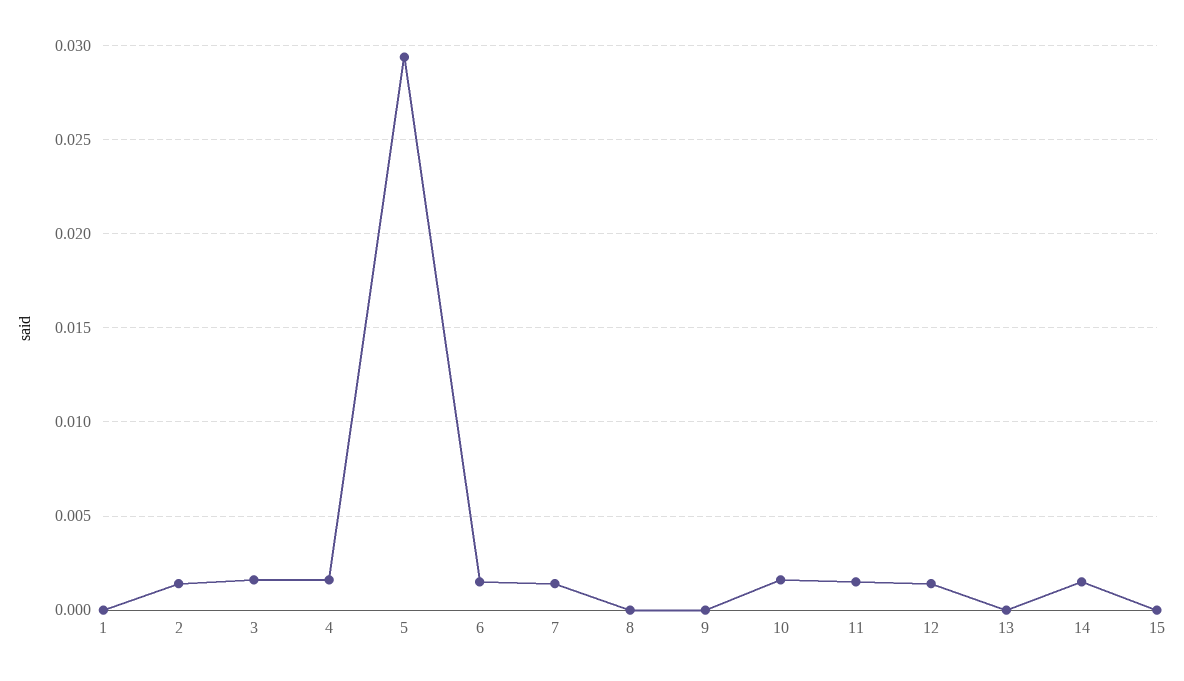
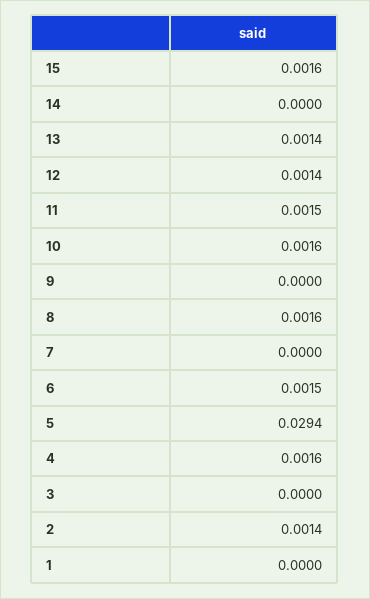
  {
    "1": 0,
    "2": 0.0014,
-   "3": 0.0015,
+   "3": 0,
    "4": 0.0016,
    "5": 0.0294,
    "6": 0.0015,
-   "7": 0.0015,
+   "7": 0,
-   "8": 0,
+   "8": 0.0016,
    "9": 0,
    "10": 0.0016,
    "11": 0.0015,
    "12": 0.0014,
-   "13": 0,
+   "13": 0.0014,
-   "14": 0.0015,
+   "14": 0,
-   "15": 0
+   "15": 0.0016
  }

